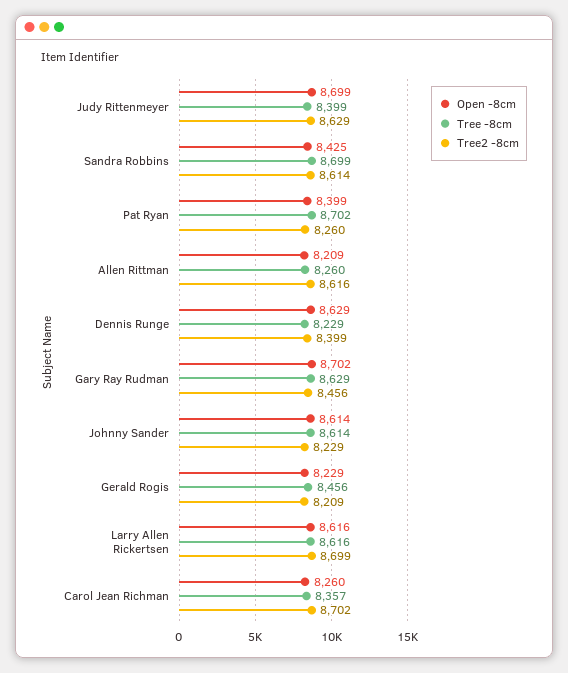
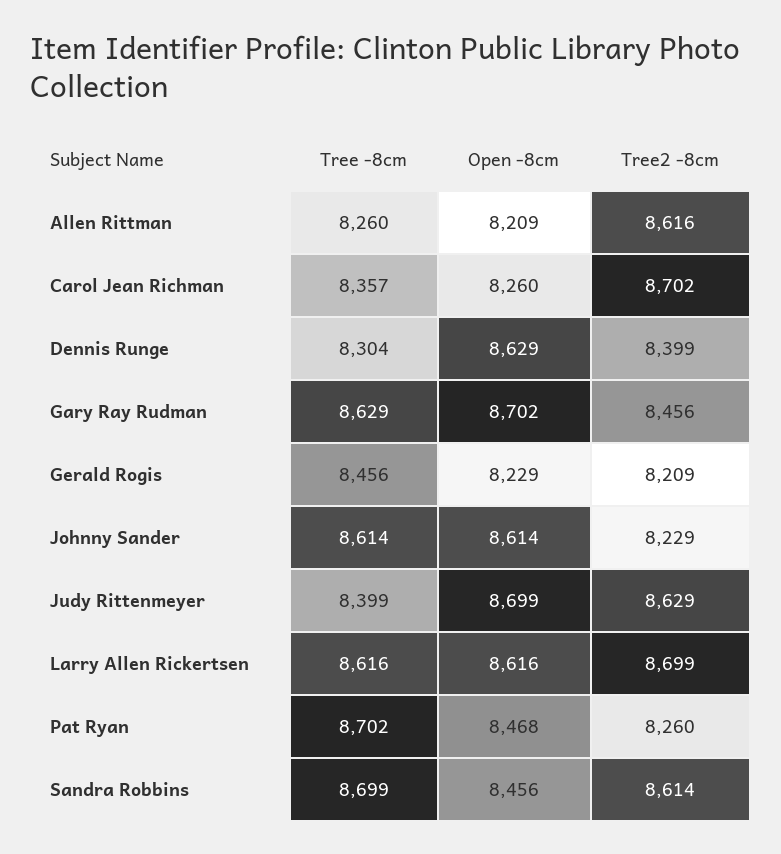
  {
    "Open -8cm": {
      "Judy Rittenmeyer": 8699,
-     "Sandra Robbins": 8425,
+     "Sandra Robbins": 8456,
-     "Pat Ryan": 8399,
+     "Pat Ryan": 8468,
      "Allen Rittman": 8209,
      "Dennis Runge": 8629,
      "Gary Ray Rudman": 8702,
      "Johnny Sander": 8614,
      "Gerald Rogis": 8229,
      "Larry Allen Rickertsen": 8616,
      "Carol Jean Richman": 8260
    },
    "Tree -8cm": {
      "Judy Rittenmeyer": 8399,
      "Sandra Robbins": 8699,
      "Pat Ryan": 8702,
      "Allen Rittman": 8260,
-     "Dennis Runge": 8229,
+     "Dennis Runge": 8304,
      "Gary Ray Rudman": 8629,
      "Johnny Sander": 8614,
      "Gerald Rogis": 8456,
      "Larry Allen Rickertsen": 8616,
      "Carol Jean Richman": 8357
    },
    "Tree2 -8cm": {
      "Judy Rittenmeyer": 8629,
      "Sandra Robbins": 8614,
      "Pat Ryan": 8260,
      "Allen Rittman": 8616,
      "Dennis Runge": 8399,
      "Gary Ray Rudman": 8456,
      "Johnny Sander": 8229,
      "Gerald Rogis": 8209,
      "Larry Allen Rickertsen": 8699,
      "Carol Jean Richman": 8702
    }
  }

